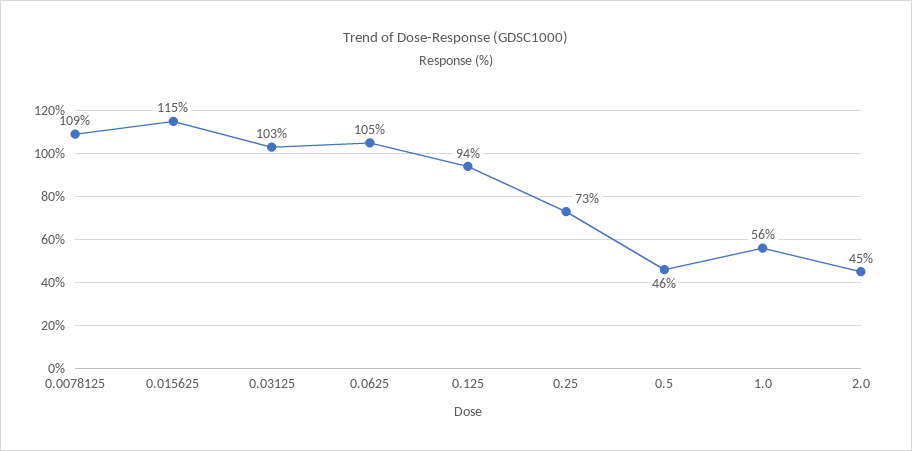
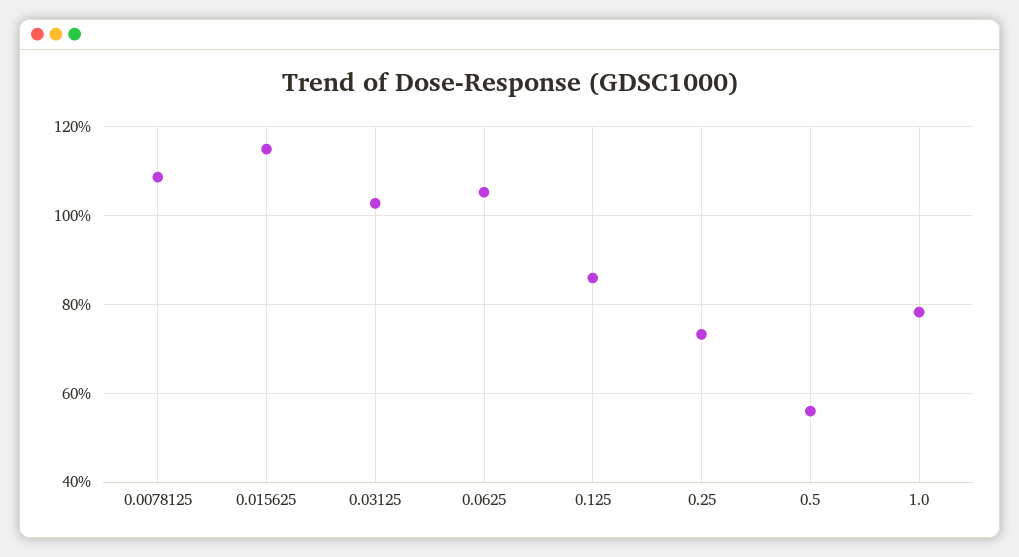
  {
    "0.0078125": 109,
    "0.015625": 115,
    "0.03125": 103,
    "0.0625": 105,
-   "0.125": 94,
+   "0.125": 86,
    "0.25": 73,
-   "0.5": 46,
+   "0.5": 56,
-   "1.0": 56,
+   "1.0": 78
-   "2.0": 45
  }

